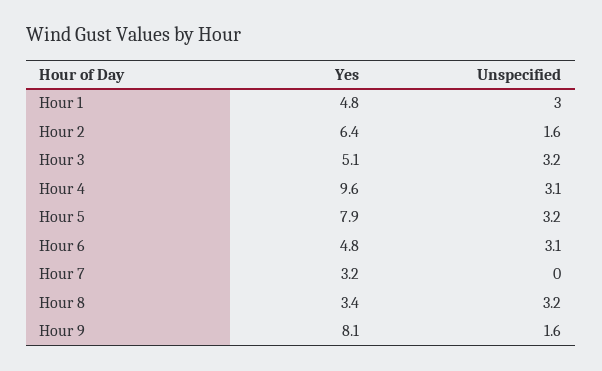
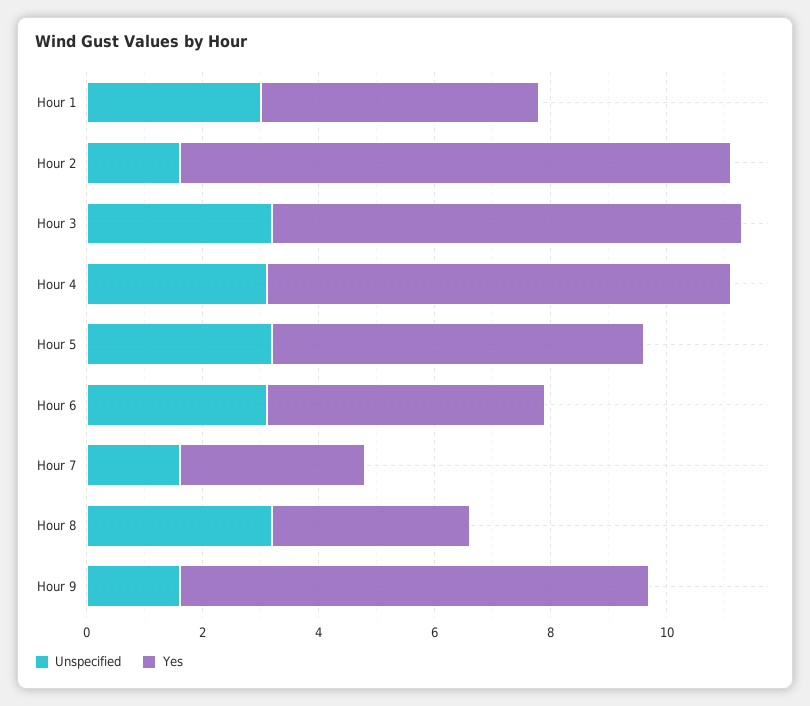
  {
    "Yes": {
      "Hour 1": 4.8,
-     "Hour 2": 6.4,
+     "Hour 2": 9.5,
-     "Hour 3": 5.1,
+     "Hour 3": 8,
-     "Hour 4": 9.6,
+     "Hour 4": 8,
-     "Hour 5": 7.9,
+     "Hour 5": 6.5,
      "Hour 6": 4.8,
      "Hour 7": 3.2,
      "Hour 8": 3.4,
      "Hour 9": 8.1
    },
    "Unspecified": {
      "Hour 1": 3,
      "Hour 2": 1.6,
      "Hour 3": 3.2,
      "Hour 4": 3.1,
      "Hour 5": 3.2,
      "Hour 6": 3.1,
-     "Hour 7": 0,
+     "Hour 7": 1.5,
      "Hour 8": 3.2,
      "Hour 9": 1.6
    }
  }

